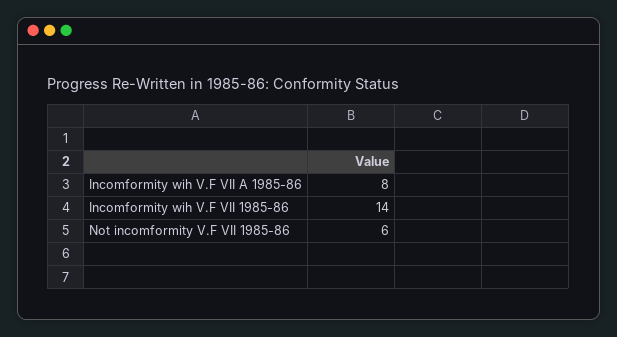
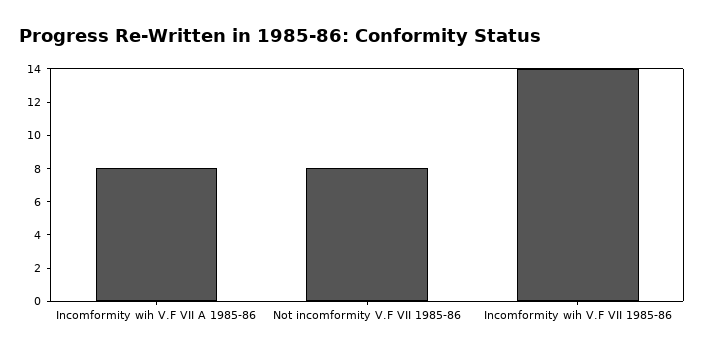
  {
    "Incomformity wih V.F VII A 1985-86": 8,
    "Incomformity wih V.F VII 1985-86": 14,
-   "Not incomformity V.F VII 1985-86": 6
+   "Not incomformity V.F VII 1985-86": 8
  }

